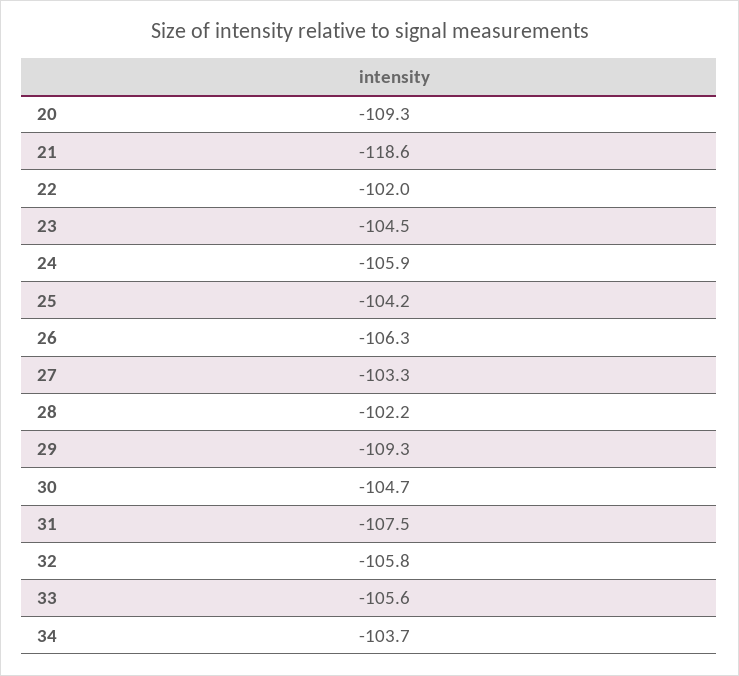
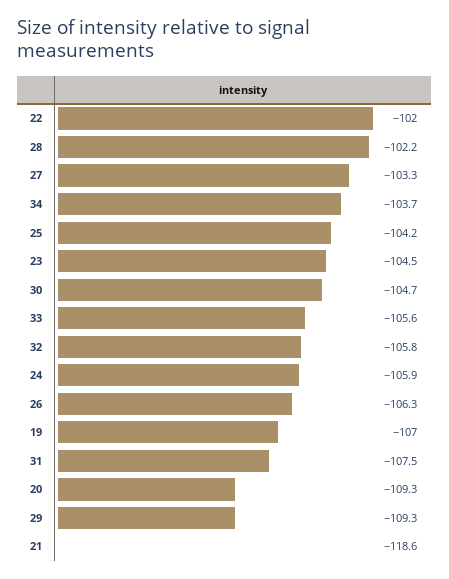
  {
    "20": -109.3,
    "21": -118.6,
    "22": -102,
    "23": -104.5,
    "24": -105.9,
    "25": -104.2,
    "26": -106.3,
    "27": -103.3,
    "28": -102.2,
    "29": -109.3,
    "30": -104.7,
    "31": -107.5,
    "32": -105.8,
    "33": -105.6,
-   "34": -103.7
+   "34": -103.7,
+   "19": -107
  }

